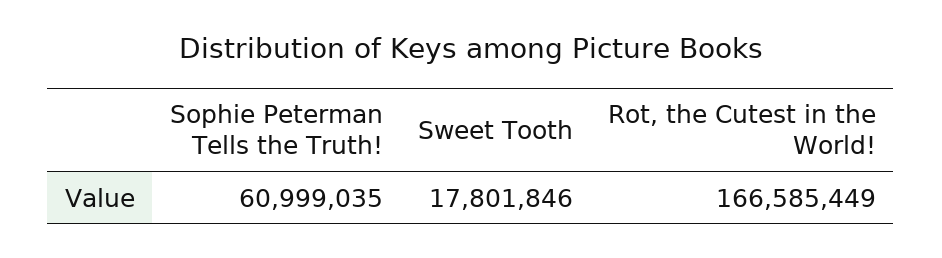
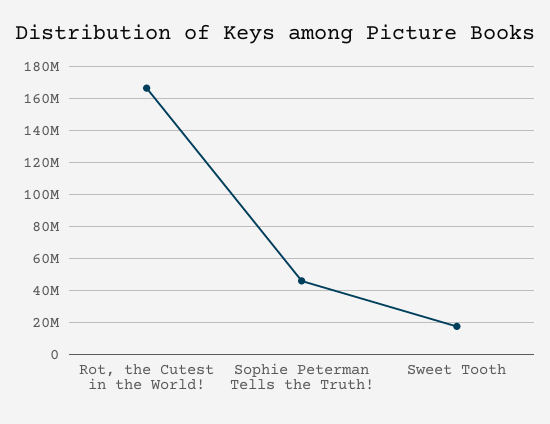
  {
-   "Sophie Peterman Tells the Truth!": 60999035,
+   "Sophie Peterman Tells the Truth!": 45000000,
    "Sweet Tooth": 17801846,
    "Rot, the Cutest in the World!": 166585449
  }

